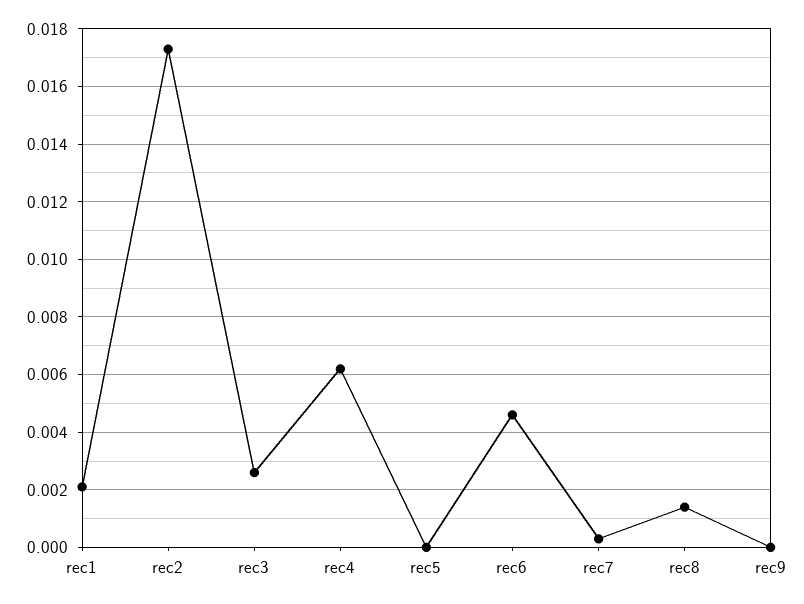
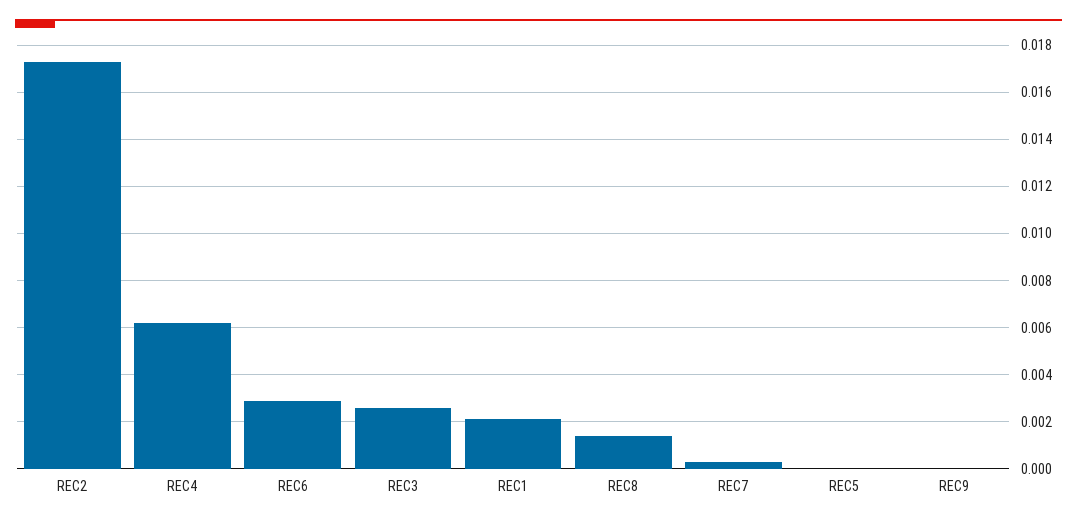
  {
    "rec1": 0.002,
    "rec2": 0.0175,
    "rec3": 0.0025,
    "rec4": 0.006,
    "rec5": 0,
-   "rec6": 0.0045,
+   "rec6": 0.003,
    "rec7": 0.0005,
    "rec8": 0.0015,
    "rec9": 0
  }

